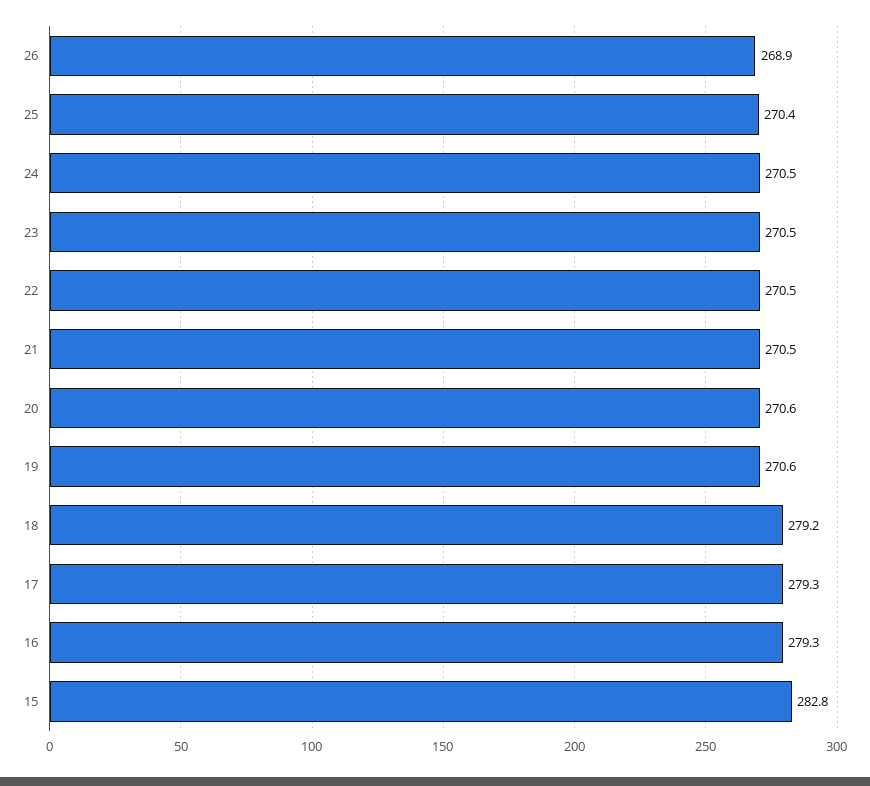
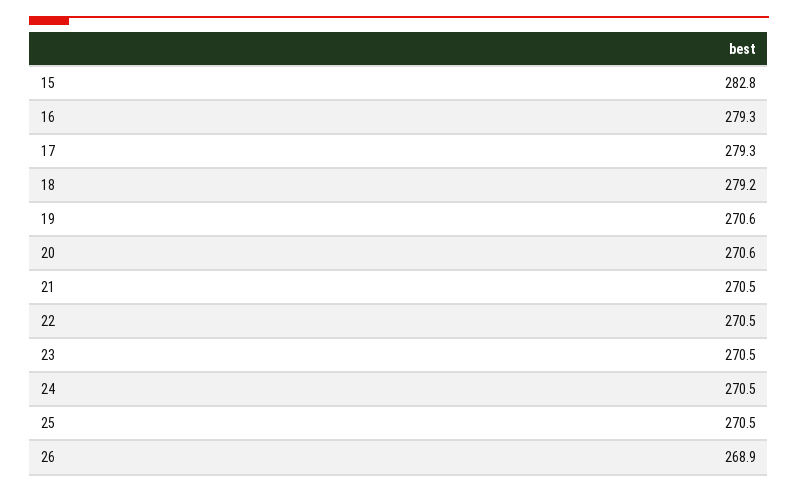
  {
    "26": 268.9,
-   "25": 270.4,
+   "25": 270.5,
    "24": 270.5,
    "23": 270.5,
    "22": 270.5,
    "21": 270.5,
    "20": 270.6,
    "19": 270.6,
    "18": 279.2,
    "17": 279.3,
    "16": 279.3,
    "15": 282.8
  }

